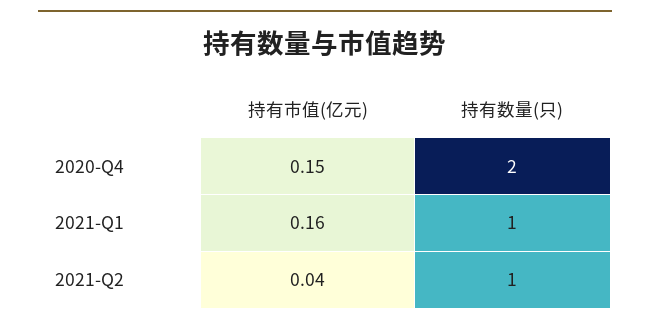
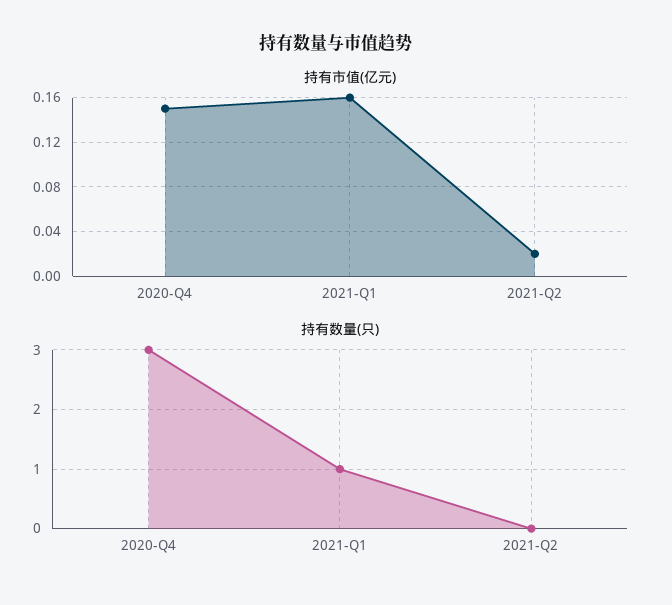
  {
    "持有市值(亿元)": {
      "2020-Q4": 0.15,
      "2021-Q1": 0.16,
-     "2021-Q2": 0.04
+     "2021-Q2": 0.02
    },
    "持有数量(只)": {
-     "2020-Q4": 2,
+     "2020-Q4": 3,
      "2021-Q1": 1,
-     "2021-Q2": 1
+     "2021-Q2": 0
    }
  }

